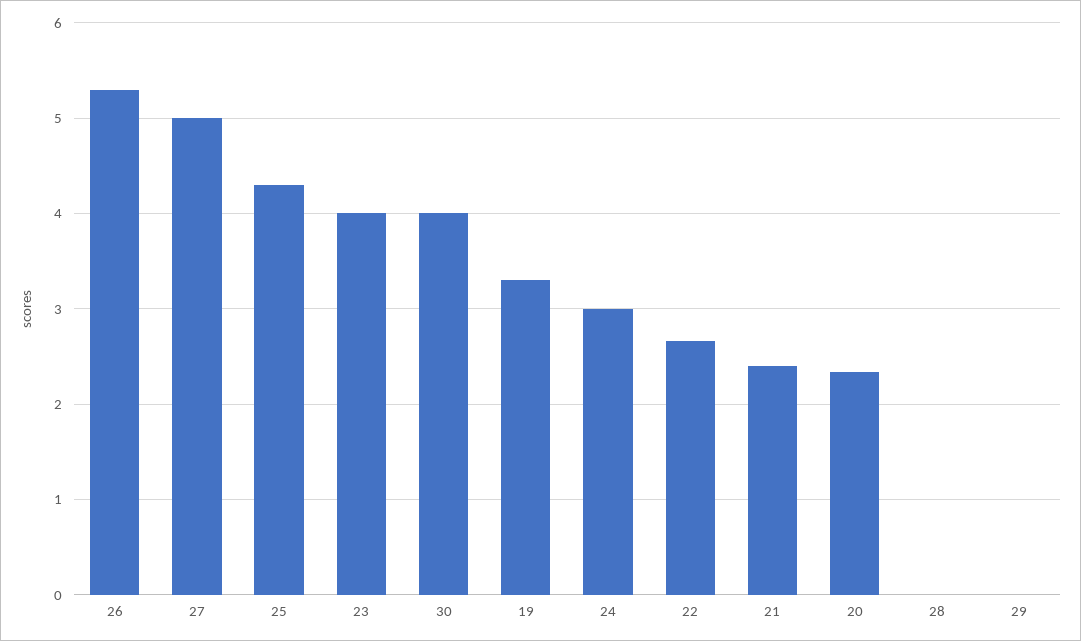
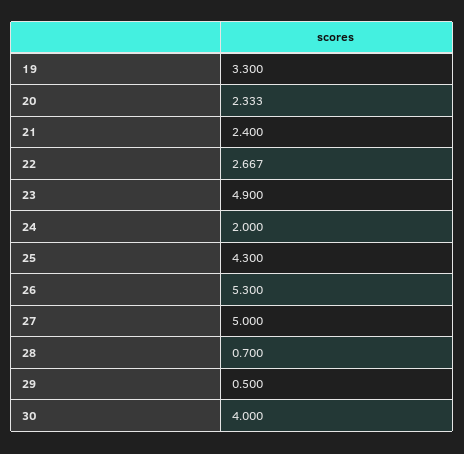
  {
    "26": 5.3,
    "27": 5,
    "25": 4.3,
-   "23": 4,
+   "23": 4.9,
    "30": 4,
    "19": 3.3,
-   "24": 3,
+   "24": 2,
    "22": 2.667,
    "21": 2.4,
    "20": 2.333,
-   "28": 0,
+   "28": 0.7,
-   "29": 0
+   "29": 0.5
  }

